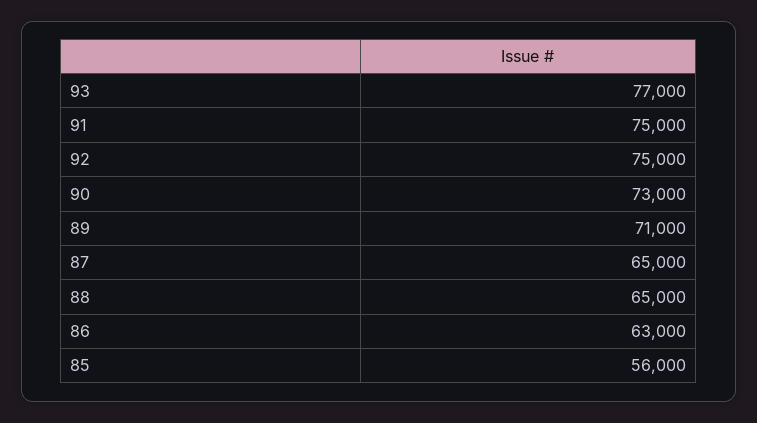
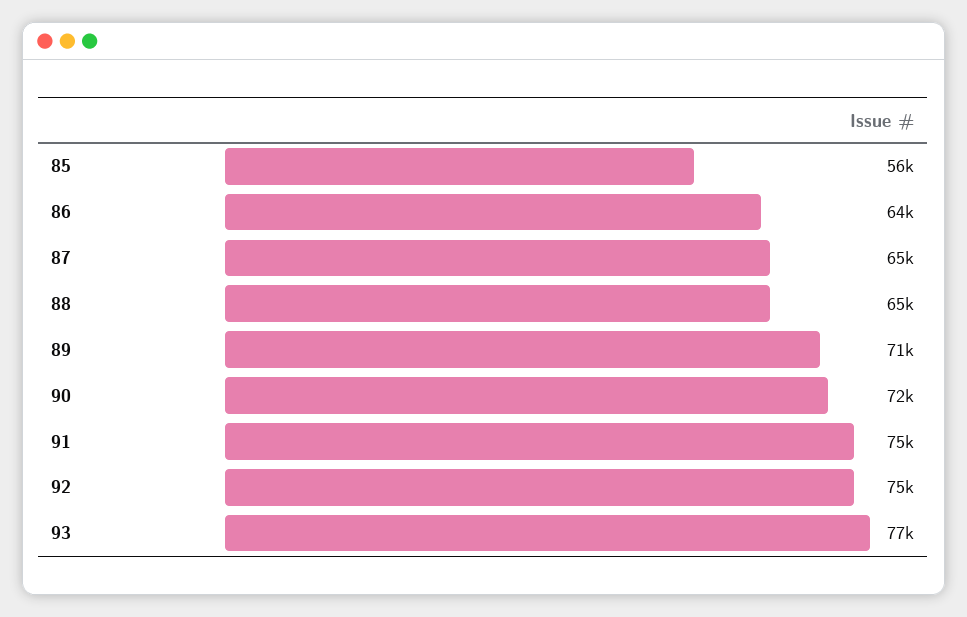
  {
    "93": 77000,
    "91": 75000,
    "92": 75000,
-   "90": 73000,
+   "90": 72000,
    "89": 71000,
    "87": 65000,
    "88": 65000,
-   "86": 63000,
+   "86": 64000,
    "85": 56000
  }

